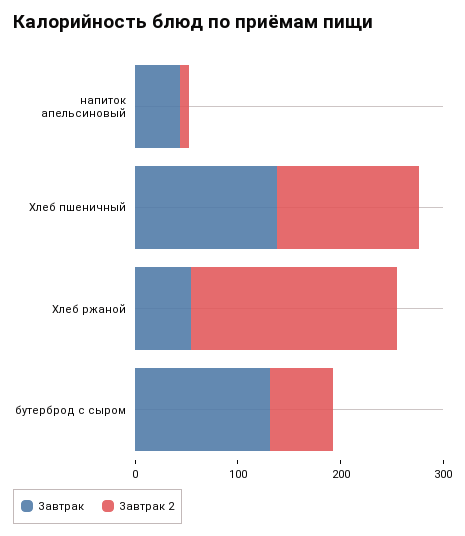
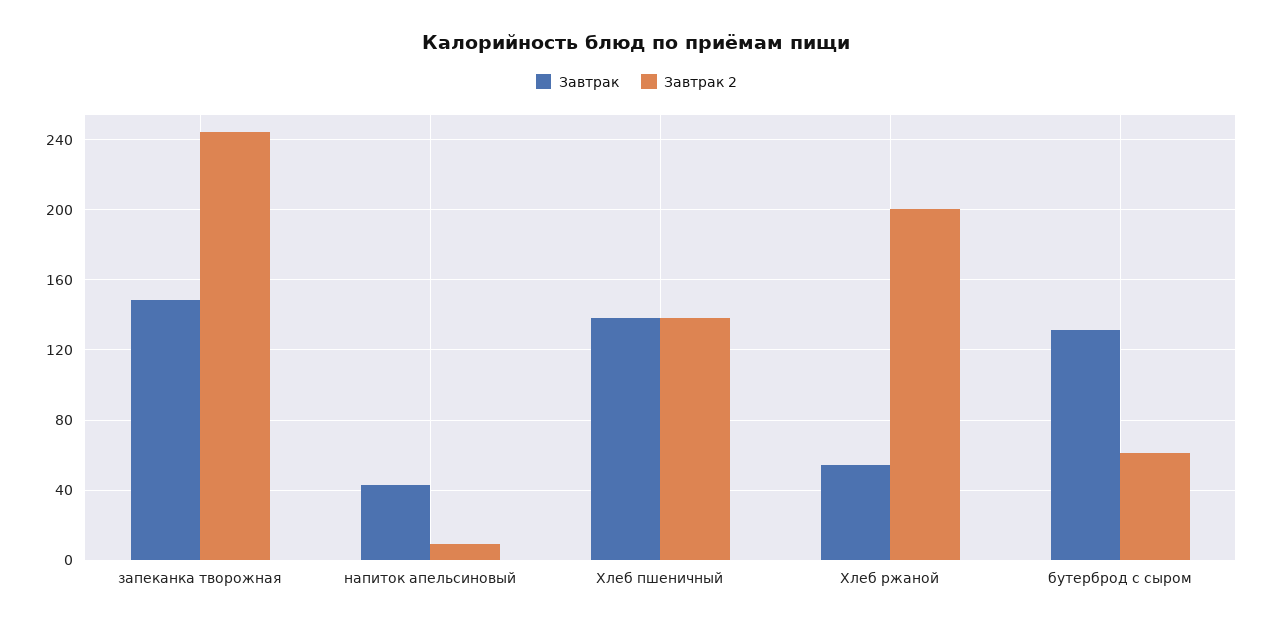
  {
    "Завтрак": {
      "напиток апельсиновый": 45,
      "Хлеб пшеничный": 140,
      "Хлеб ржаной": 55,
-     "бутерброд с сыром": 130
+     "бутерброд с сыром": 130,
+     "запеканка творожная": 150
    },
    "Завтрак 2": {
      "напиток апельсиновый": 10,
      "Хлеб пшеничный": 140,
      "Хлеб ржаной": 200,
-     "бутерброд с сыром": 60
+     "бутерброд с сыром": 60,
+     "запеканка творожная": 245
    }
  }

